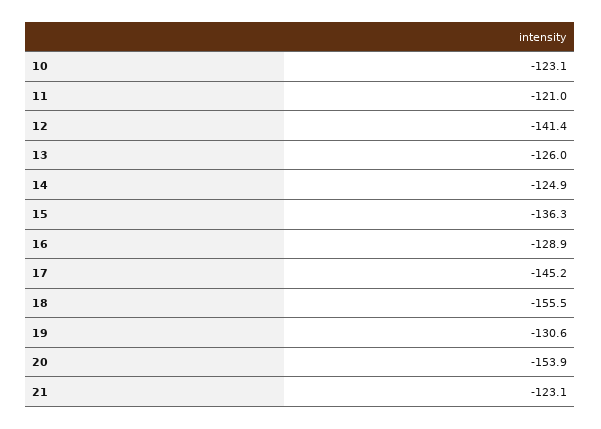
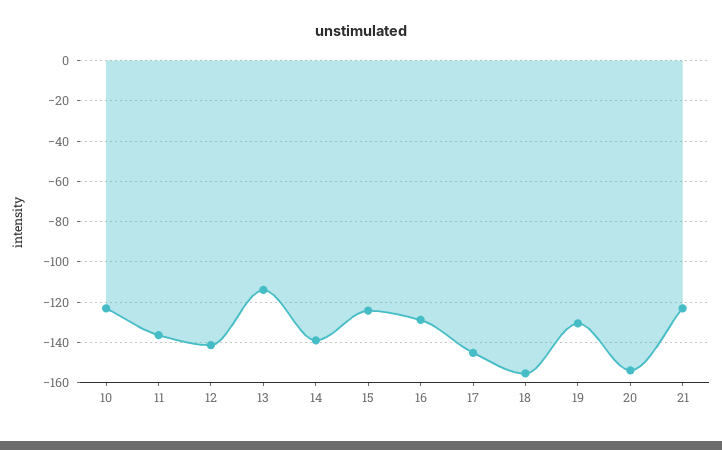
  {
    "10": -123.1,
-   "11": -121,
+   "11": -135,
    "12": -141.4,
-   "13": -126,
+   "13": -115,
-   "14": -124.9,
+   "14": -140,
-   "15": -136.3,
+   "15": -125,
    "16": -128.9,
    "17": -145.2,
    "18": -155.5,
    "19": -130.6,
    "20": -153.9,
    "21": -123.1
  }

